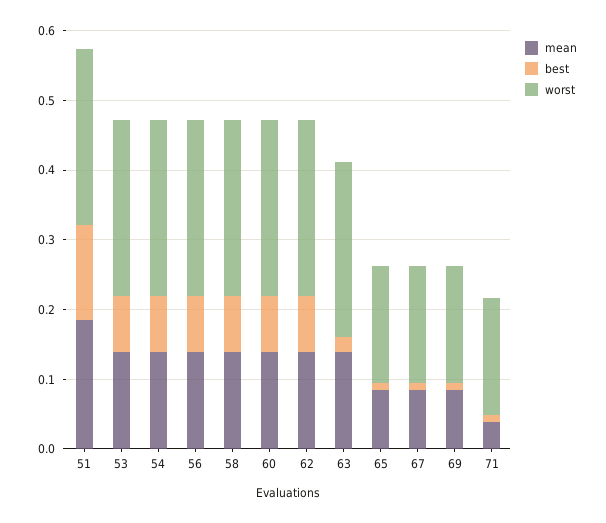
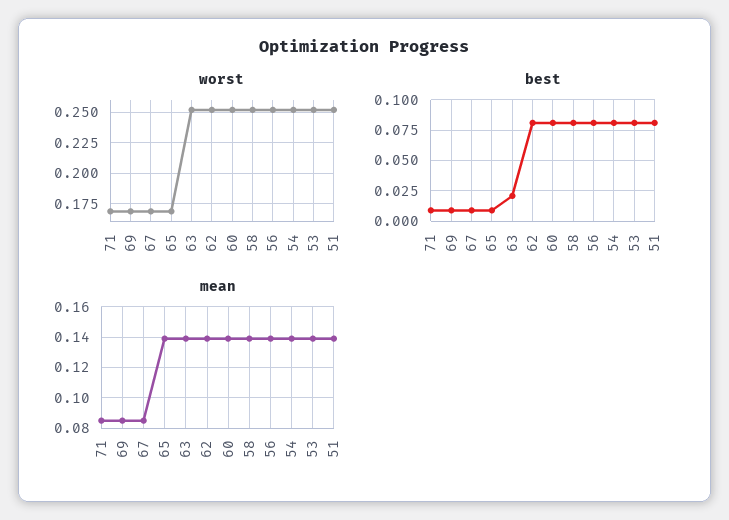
  {
    "mean": {
-     "51": 0.18,
+     "51": 0.14,
      "53": 0.14,
      "54": 0.14,
      "56": 0.14,
      "58": 0.14,
      "60": 0.14,
      "62": 0.14,
      "63": 0.14,
-     "65": 0.08,
+     "65": 0.14,
      "67": 0.085,
      "69": 0.085,
-     "71": 0.04
+     "71": 0.085
    },
    "best": {
-     "51": 0.14,
+     "51": 0.08,
      "53": 0.08,
      "54": 0.08,
      "56": 0.08,
      "58": 0.08,
      "60": 0.08,
      "62": 0.08,
      "63": 0.02,
      "65": 0.01,
      "67": 0.01,
      "69": 0.01,
      "71": 0.01
    },
    "worst": {
      "51": 0.25,
      "53": 0.25,
      "54": 0.25,
      "56": 0.25,
      "58": 0.25,
      "60": 0.25,
      "62": 0.25,
      "63": 0.25,
      "65": 0.17,
      "67": 0.17,
      "69": 0.17,
      "71": 0.17
    }
  }

